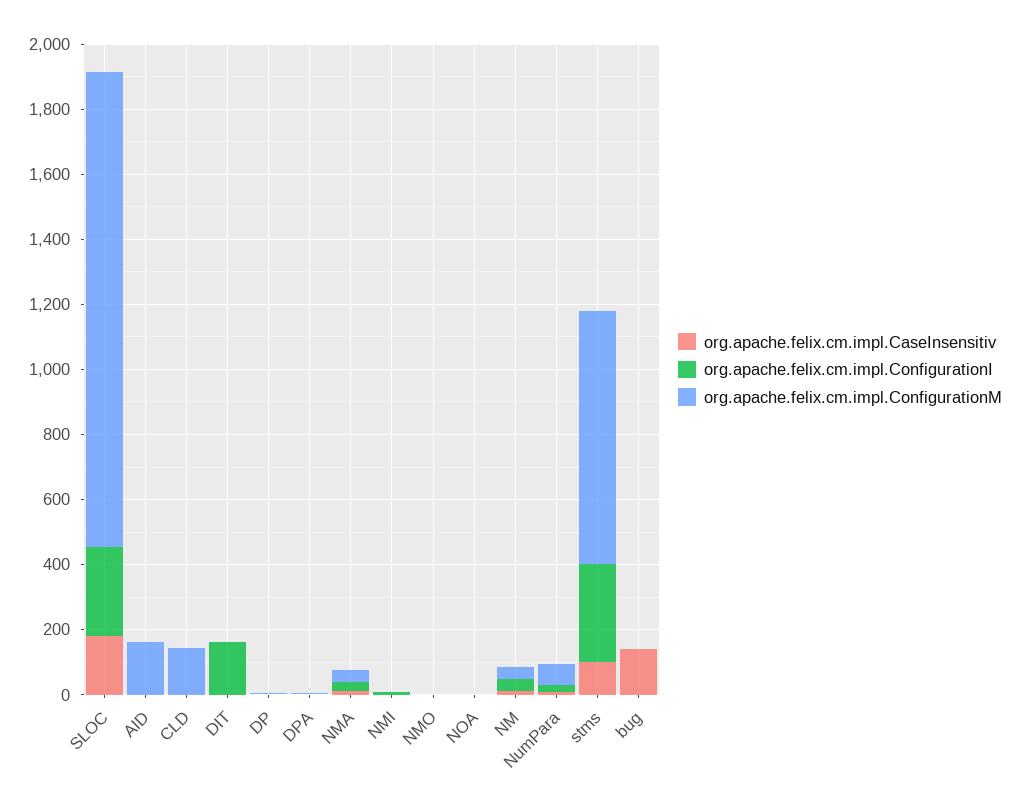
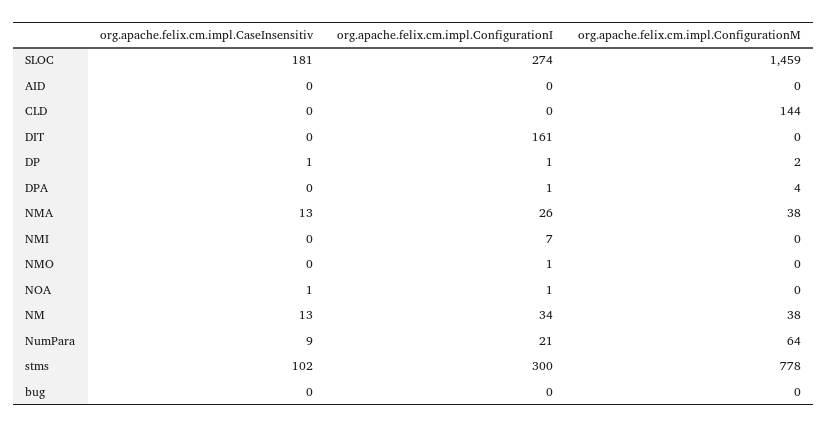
  {
    "org.apache.felix.cm.impl.CaseInsensitiv": {
      "SLOC": 181,
      "AID": 0,
      "CLD": 0,
      "DIT": 0,
      "DP": 1,
      "DPA": 0,
      "NMA": 13,
      "NMI": 0,
      "NMO": 0,
      "NOA": 1,
      "NM": 13,
      "NumPara": 9,
      "stms": 102,
-     "bug": 150
+     "bug": 0
    },
    "org.apache.felix.cm.impl.ConfigurationI": {
      "SLOC": 274,
      "AID": 0,
      "CLD": 0,
      "DIT": 161,
      "DP": 1,
      "DPA": 1,
      "NMA": 26,
      "NMI": 7,
      "NMO": 1,
      "NOA": 1,
      "NM": 34,
      "NumPara": 21,
      "stms": 300,
      "bug": 0
    },
    "org.apache.felix.cm.impl.ConfigurationM": {
      "SLOC": 1459,
-     "AID": 150,
+     "AID": 0,
      "CLD": 144,
      "DIT": 0,
      "DP": 2,
      "DPA": 4,
      "NMA": 38,
      "NMI": 0,
      "NMO": 0,
      "NOA": 0,
      "NM": 38,
      "NumPara": 64,
      "stms": 778,
      "bug": 0
    }
  }

